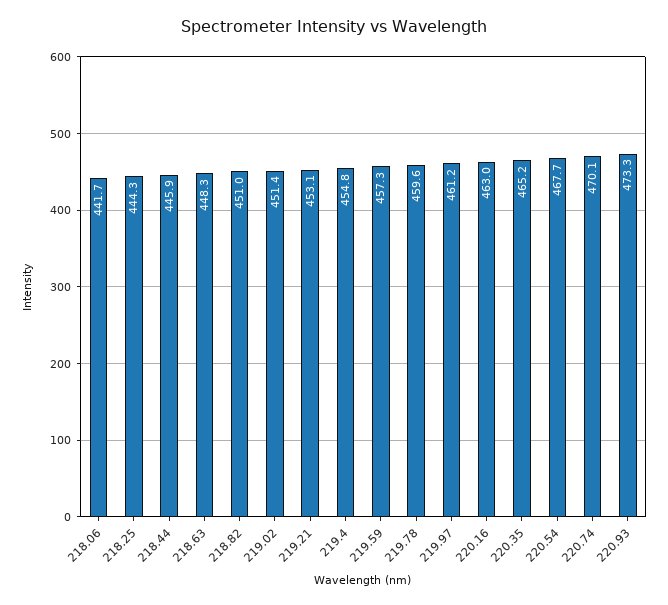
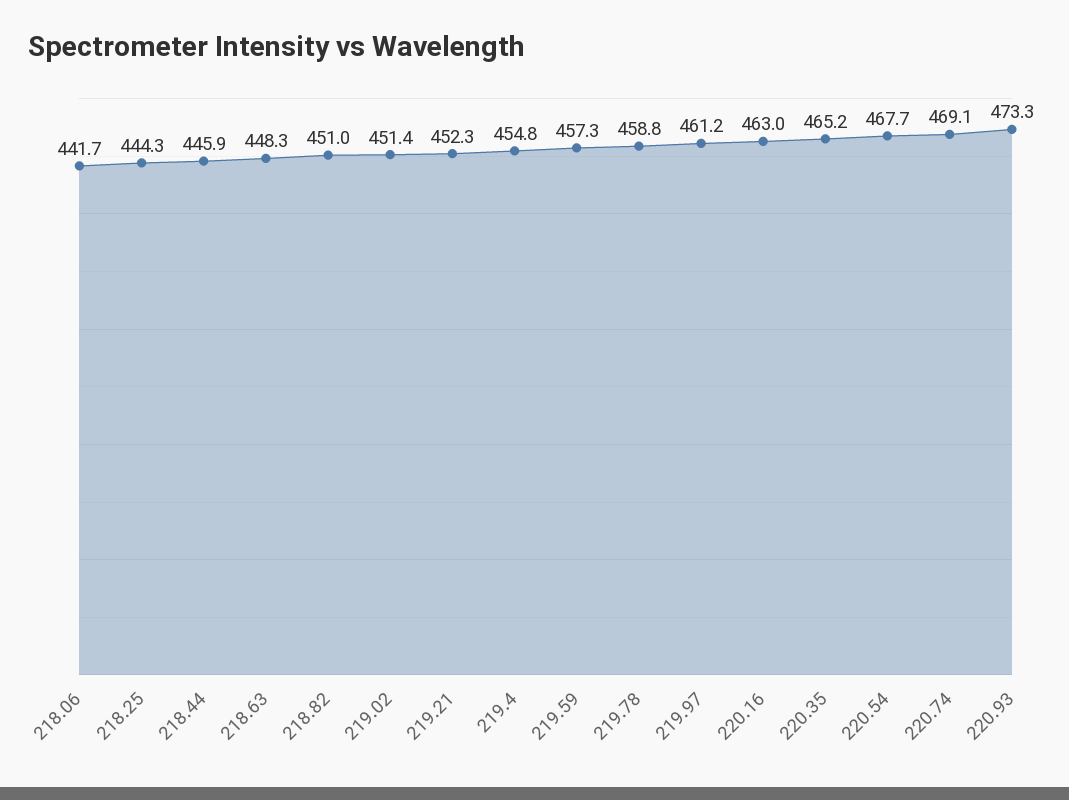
  {
    "218.06": 441.7,
    "218.25": 444.3,
    "218.44": 445.9,
    "218.63": 448.3,
    "218.82": 451,
    "219.02": 451.4,
-   "219.21": 453.1,
+   "219.21": 452.3,
    "219.4": 454.8,
    "219.59": 457.3,
-   "219.78": 459.6,
+   "219.78": 458.8,
    "219.97": 461.2,
    "220.16": 463,
    "220.35": 465.2,
    "220.54": 467.7,
-   "220.74": 470.1,
+   "220.74": 469.1,
    "220.93": 473.3
  }

